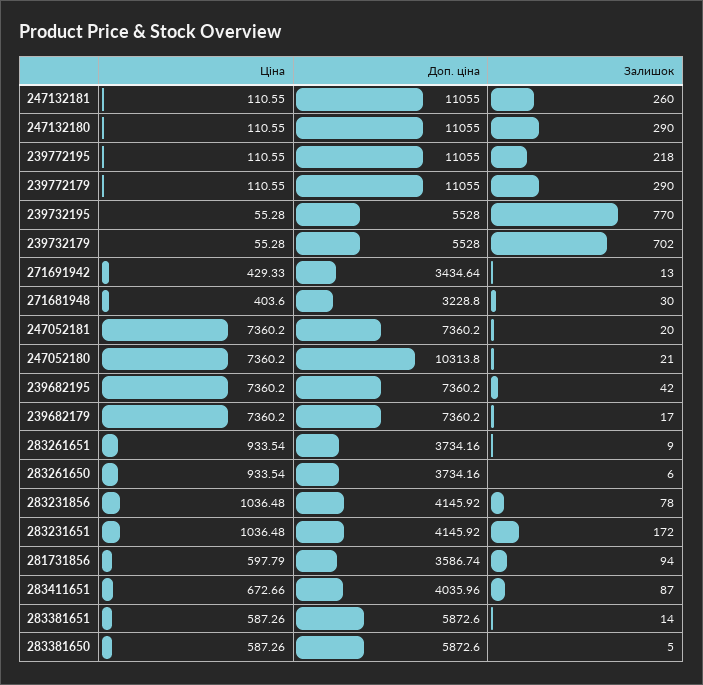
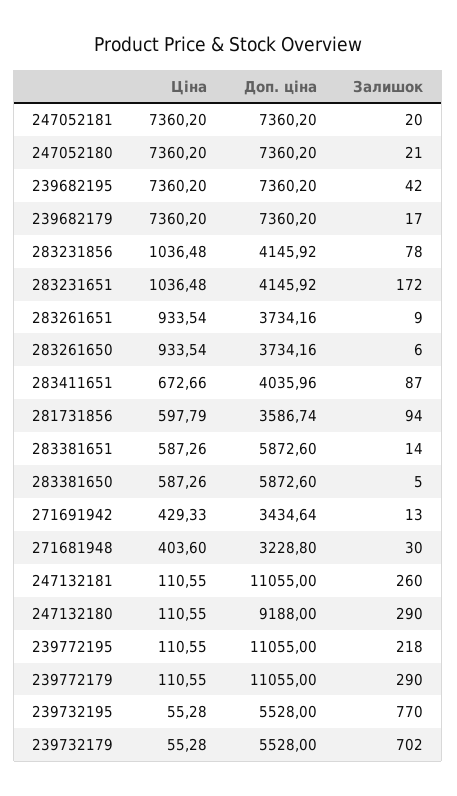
  {
    "Ціна": {
      "247132181": 110.55,
      "247132180": 110.55,
      "239772195": 110.55,
      "239772179": 110.55,
      "239732195": 55.28,
      "239732179": 55.28,
      "271691942": 429.33,
      "271681948": 403.6,
      "247052181": 7360.2,
      "247052180": 7360.2,
      "239682195": 7360.2,
      "239682179": 7360.2,
      "283261651": 933.54,
      "283261650": 933.54,
      "283231856": 1036.48,
      "283231651": 1036.48,
      "281731856": 597.79,
      "283411651": 672.66,
      "283381651": 587.26,
      "283381650": 587.26
    },
    "Доп. ціна": {
      "247132181": 11055,
-     "247132180": 11055,
+     "247132180": 9188,
      "239772195": 11055,
      "239772179": 11055,
      "239732195": 5528,
      "239732179": 5528,
      "271691942": 3434.64,
      "271681948": 3228.8,
      "247052181": 7360.2,
-     "247052180": 10313.8,
+     "247052180": 7360.2,
      "239682195": 7360.2,
      "239682179": 7360.2,
      "283261651": 3734.16,
      "283261650": 3734.16,
      "283231856": 4145.92,
      "283231651": 4145.92,
      "281731856": 3586.74,
      "283411651": 4035.96,
      "283381651": 5872.6,
      "283381650": 5872.6
    },
    "Залишок": {
      "247132181": 260,
      "247132180": 290,
      "239772195": 218,
      "239772179": 290,
      "239732195": 770,
      "239732179": 702,
      "271691942": 13,
      "271681948": 30,
      "247052181": 20,
      "247052180": 21,
      "239682195": 42,
      "239682179": 17,
      "283261651": 9,
      "283261650": 6,
      "283231856": 78,
      "283231651": 172,
      "281731856": 94,
      "283411651": 87,
      "283381651": 14,
      "283381650": 5
    }
  }

